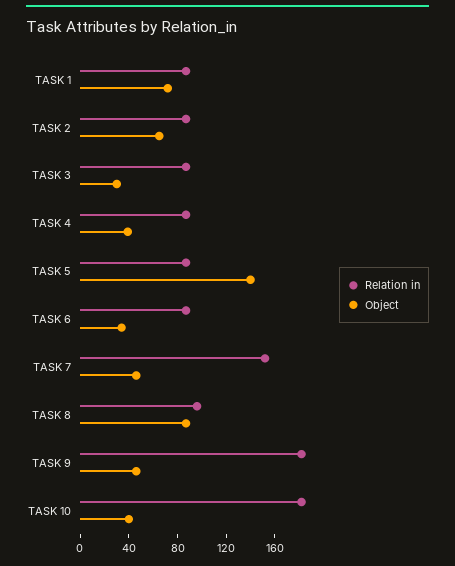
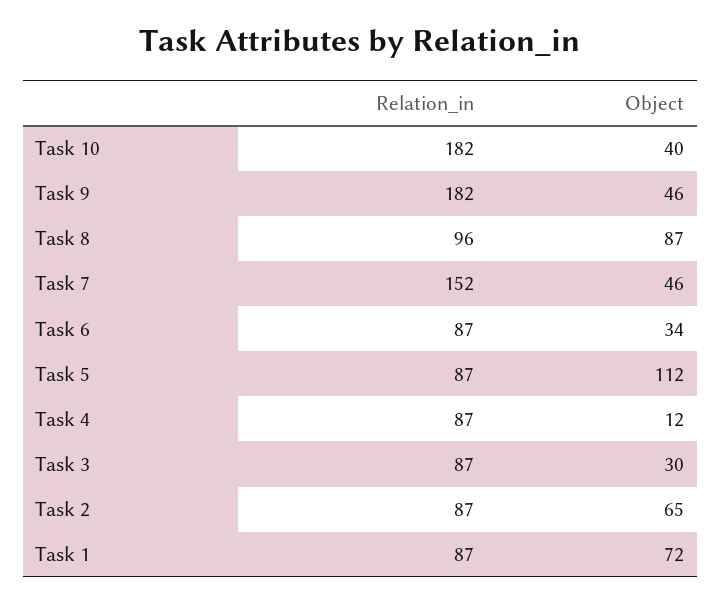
  {
    "Relation in": {
      "TASK 1": 87,
      "TASK 2": 87,
      "TASK 3": 87,
      "TASK 4": 87,
      "TASK 5": 87,
      "TASK 6": 87,
      "TASK 7": 152,
      "TASK 8": 96,
      "TASK 9": 182,
      "TASK 10": 182
    },
    "Object": {
      "TASK 1": 72,
      "TASK 2": 65,
      "TASK 3": 30,
-     "TASK 4": 40,
+     "TASK 4": 12,
-     "TASK 5": 140,
+     "TASK 5": 112,
      "TASK 6": 34,
      "TASK 7": 46,
      "TASK 8": 87,
      "TASK 9": 46,
      "TASK 10": 40
    }
  }

